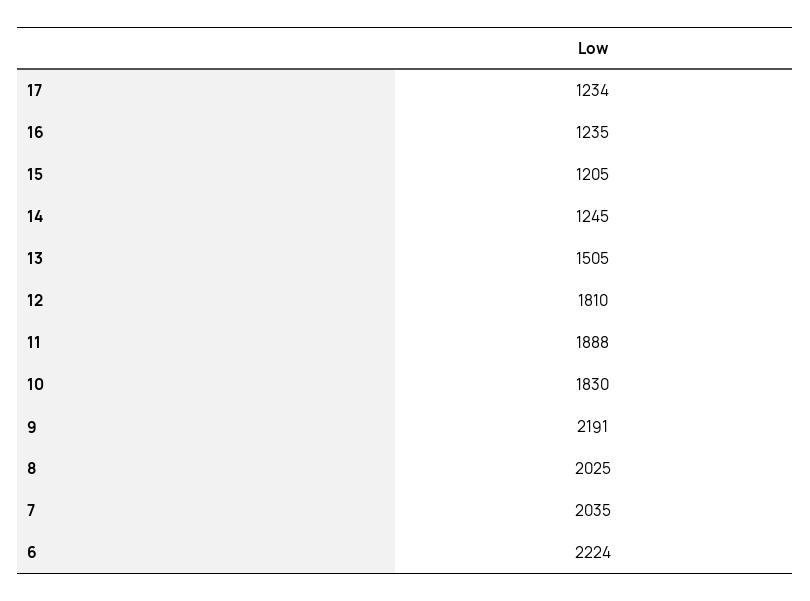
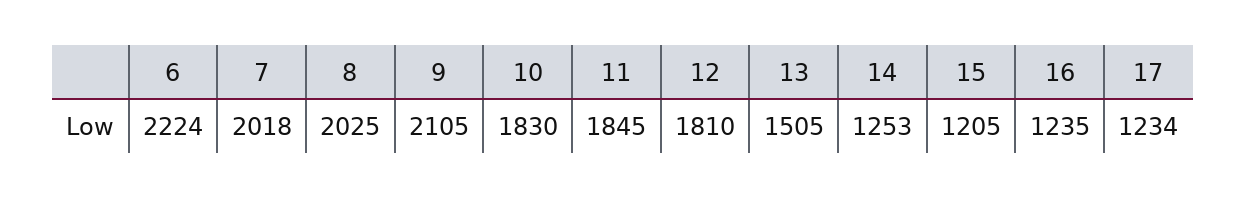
  {
    "17": 1234,
    "16": 1235,
    "15": 1205,
-   "14": 1245,
+   "14": 1253,
    "13": 1505,
    "12": 1810,
-   "11": 1888,
+   "11": 1845,
    "10": 1830,
-   "9": 2191,
+   "9": 2105,
    "8": 2025,
-   "7": 2035,
+   "7": 2018,
    "6": 2224
  }

